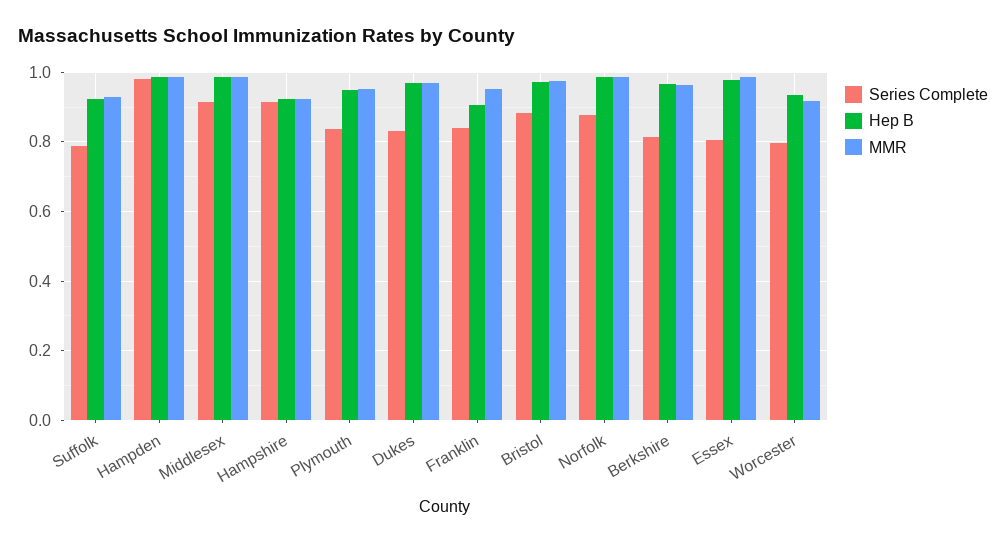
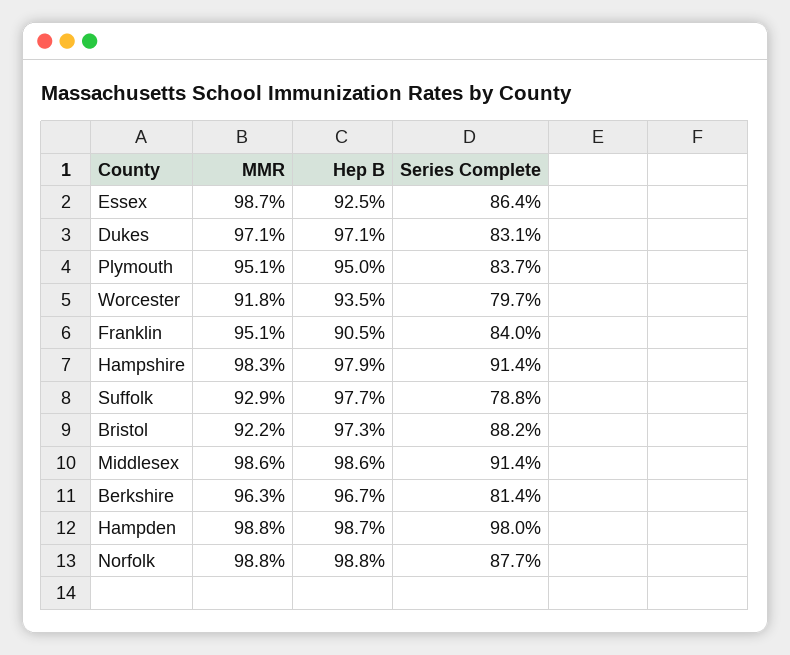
  {
    "Series Complete": {
      "Suffolk": 0.788,
      "Hampden": 0.98,
      "Middlesex": 0.914,
      "Hampshire": 0.914,
      "Plymouth": 0.837,
      "Dukes": 0.831,
      "Franklin": 0.84,
      "Bristol": 0.882,
      "Norfolk": 0.877,
      "Berkshire": 0.814,
-     "Essex": 0.8,
+     "Essex": 0.864,
      "Worcester": 0.797
    },
    "Hep B": {
-     "Suffolk": 0.92,
+     "Suffolk": 0.977,
      "Hampden": 0.987,
      "Middlesex": 0.986,
-     "Hampshire": 0.92,
+     "Hampshire": 0.979,
      "Plymouth": 0.95,
      "Dukes": 0.971,
      "Franklin": 0.905,
      "Bristol": 0.973,
      "Norfolk": 0.988,
      "Berkshire": 0.967,
-     "Essex": 0.98,
+     "Essex": 0.925,
      "Worcester": 0.935
    },
    "MMR": {
      "Suffolk": 0.929,
      "Hampden": 0.988,
      "Middlesex": 0.986,
-     "Hampshire": 0.92,
+     "Hampshire": 0.983,
      "Plymouth": 0.951,
      "Dukes": 0.971,
      "Franklin": 0.951,
-     "Bristol": 0.98,
+     "Bristol": 0.922,
      "Norfolk": 0.988,
      "Berkshire": 0.963,
      "Essex": 0.987,
      "Worcester": 0.918
    }
  }

